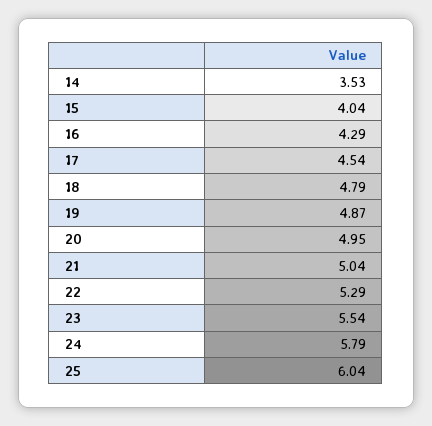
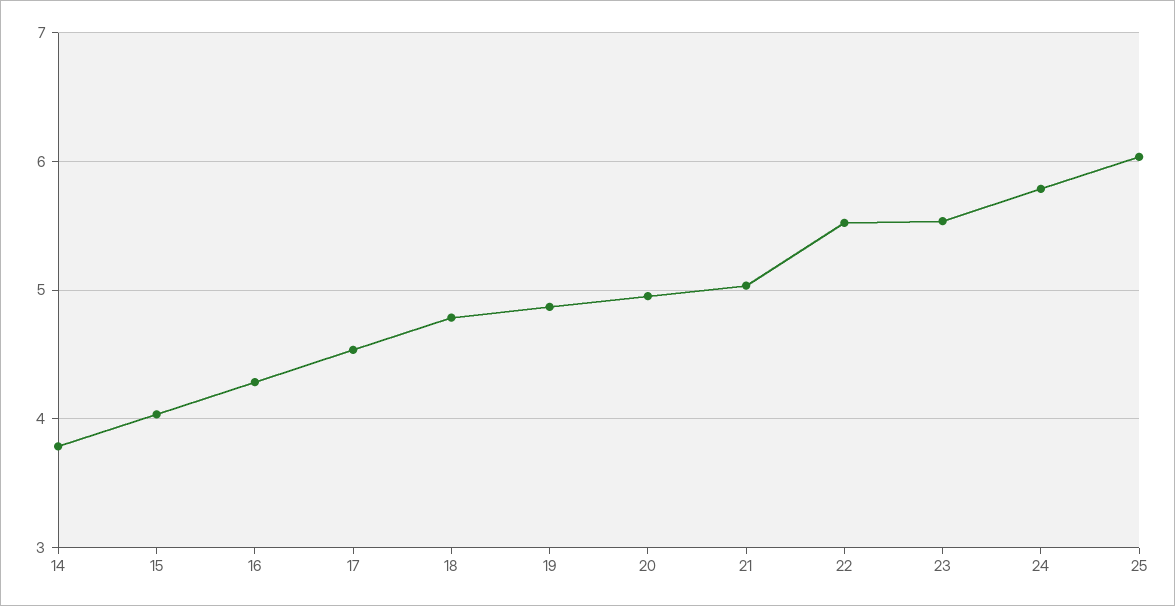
  {
-   "14": 3.53,
+   "14": 3.8,
    "15": 4.04,
    "16": 4.29,
    "17": 4.54,
    "18": 4.79,
    "19": 4.87,
    "20": 4.95,
    "21": 5.04,
-   "22": 5.29,
+   "22": 5.5,
    "23": 5.54,
    "24": 5.79,
    "25": 6.04
  }

